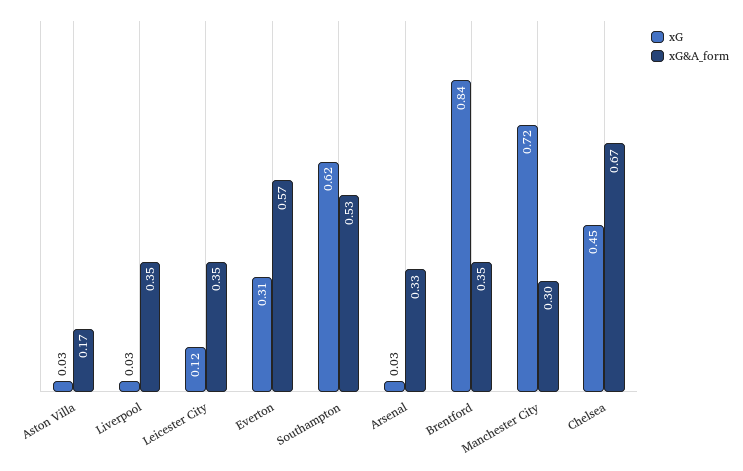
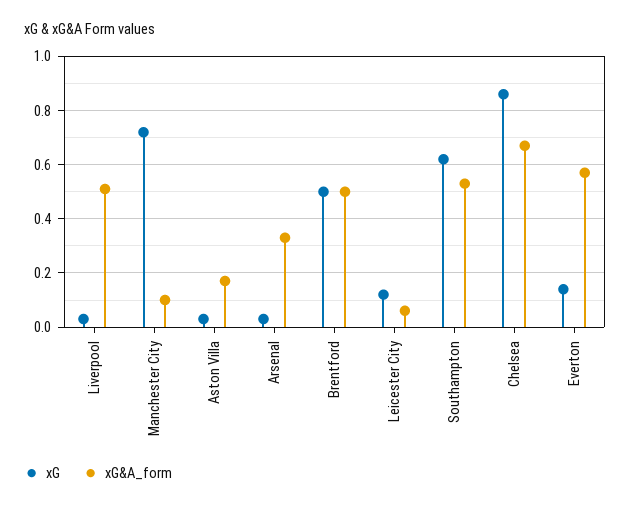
  {
    "xG": {
      "Aston Villa": 0.03,
      "Liverpool": 0.03,
      "Leicester City": 0.12,
-     "Everton": 0.31,
+     "Everton": 0.15,
      "Southampton": 0.62,
      "Arsenal": 0.03,
-     "Brentford": 0.84,
+     "Brentford": 0.5,
      "Manchester City": 0.72,
-     "Chelsea": 0.45
+     "Chelsea": 0.85
    },
    "xG&A_form": {
      "Aston Villa": 0.17,
-     "Liverpool": 0.35,
+     "Liverpool": 0.5,
-     "Leicester City": 0.35,
+     "Leicester City": 0.05,
      "Everton": 0.57,
      "Southampton": 0.53,
      "Arsenal": 0.33,
-     "Brentford": 0.35,
+     "Brentford": 0.5,
-     "Manchester City": 0.3,
+     "Manchester City": 0.1,
      "Chelsea": 0.67
    }
  }

